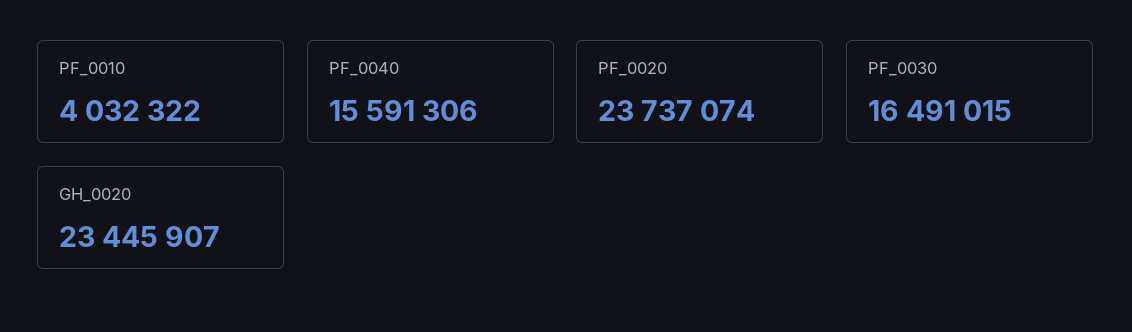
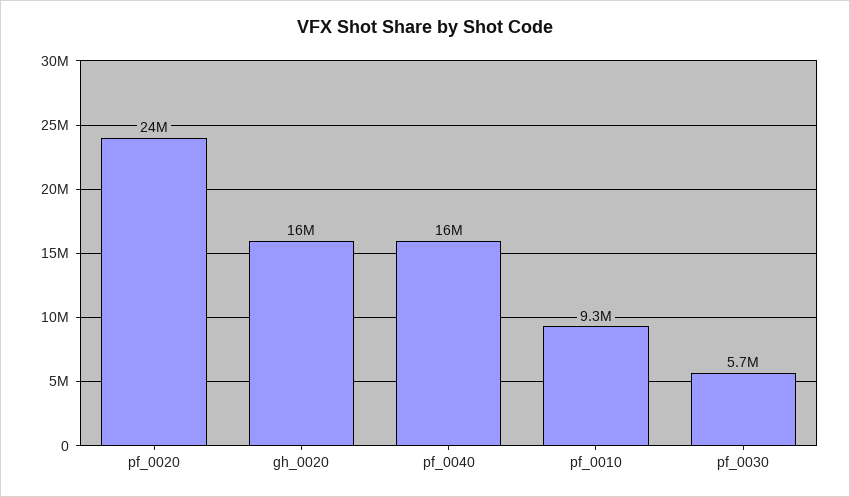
  {
-   "PF_0010": 4032322,
+   "PF_0010": 9300000,
    "PF_0040": 15591306,
    "PF_0020": 23737074,
-   "PF_0030": 16491015,
+   "PF_0030": 5700000,
-   "GH_0020": 23445907
+   "GH_0020": 16000000
  }

